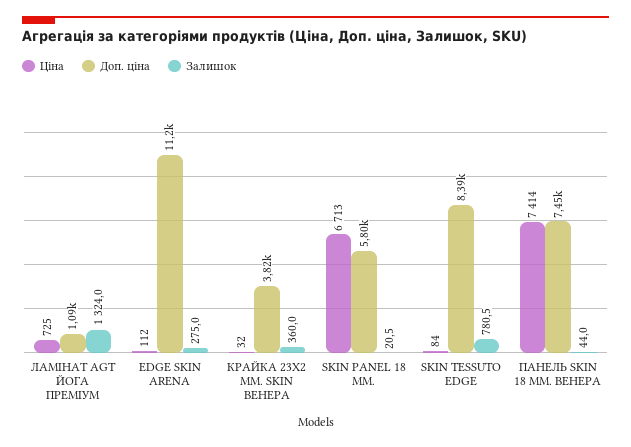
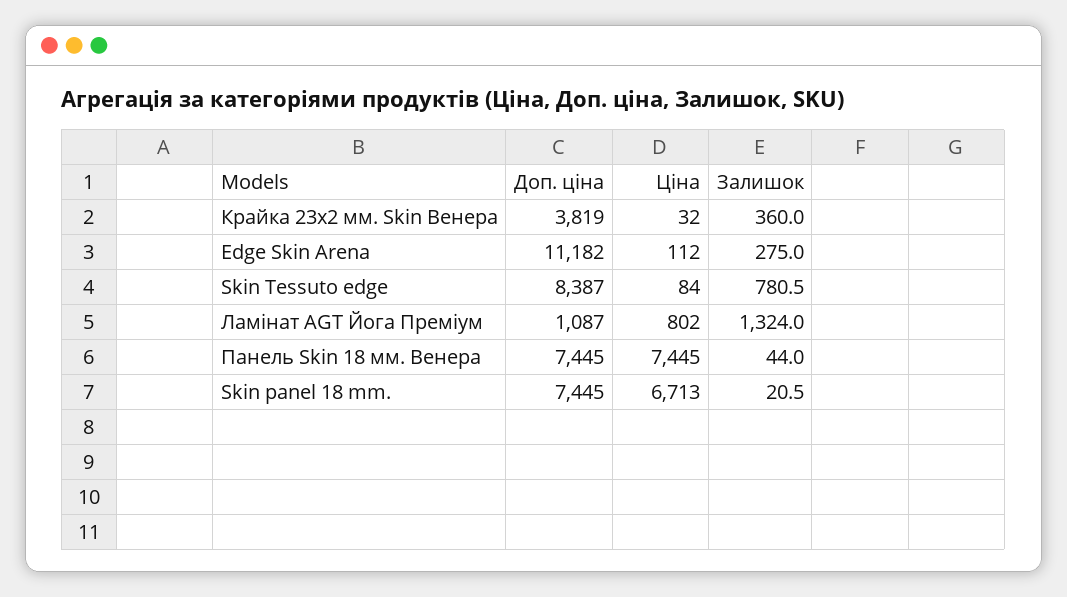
  {
    "Ціна": {
-     "ЛАМІНАТ AGT ЙОГА ПРЕМІУМ": 725,
+     "ЛАМІНАТ AGT ЙОГА ПРЕМІУМ": 802,
      "EDGE SKIN ARENA": 112,
      "КРАЙКА 23X2 ММ. SKIN ВЕНЕРА": 32,
      "SKIN PANEL 18 MM.": 6713,
      "SKIN TESSUTO EDGE": 84,
-     "ПАНЕЛЬ SKIN 18 ММ. ВЕНЕРА": 7414
+     "ПАНЕЛЬ SKIN 18 ММ. ВЕНЕРА": 7445
    },
    "Доп. ціна": {
      "ЛАМІНАТ AGT ЙОГА ПРЕМІУМ": 1087,
      "EDGE SKIN ARENA": 11182,
      "КРАЙКА 23X2 ММ. SKIN ВЕНЕРА": 3819,
-     "SKIN PANEL 18 MM.": 5800,
+     "SKIN PANEL 18 MM.": 7445,
      "SKIN TESSUTO EDGE": 8387,
      "ПАНЕЛЬ SKIN 18 ММ. ВЕНЕРА": 7445
    },
    "Залишок": {
      "ЛАМІНАТ AGT ЙОГА ПРЕМІУМ": 1324,
      "EDGE SKIN ARENA": 275,
      "КРАЙКА 23X2 ММ. SKIN ВЕНЕРА": 360,
      "SKIN PANEL 18 MM.": 20.5,
      "SKIN TESSUTO EDGE": 780.5,
      "ПАНЕЛЬ SKIN 18 ММ. ВЕНЕРА": 44
    }
  }

